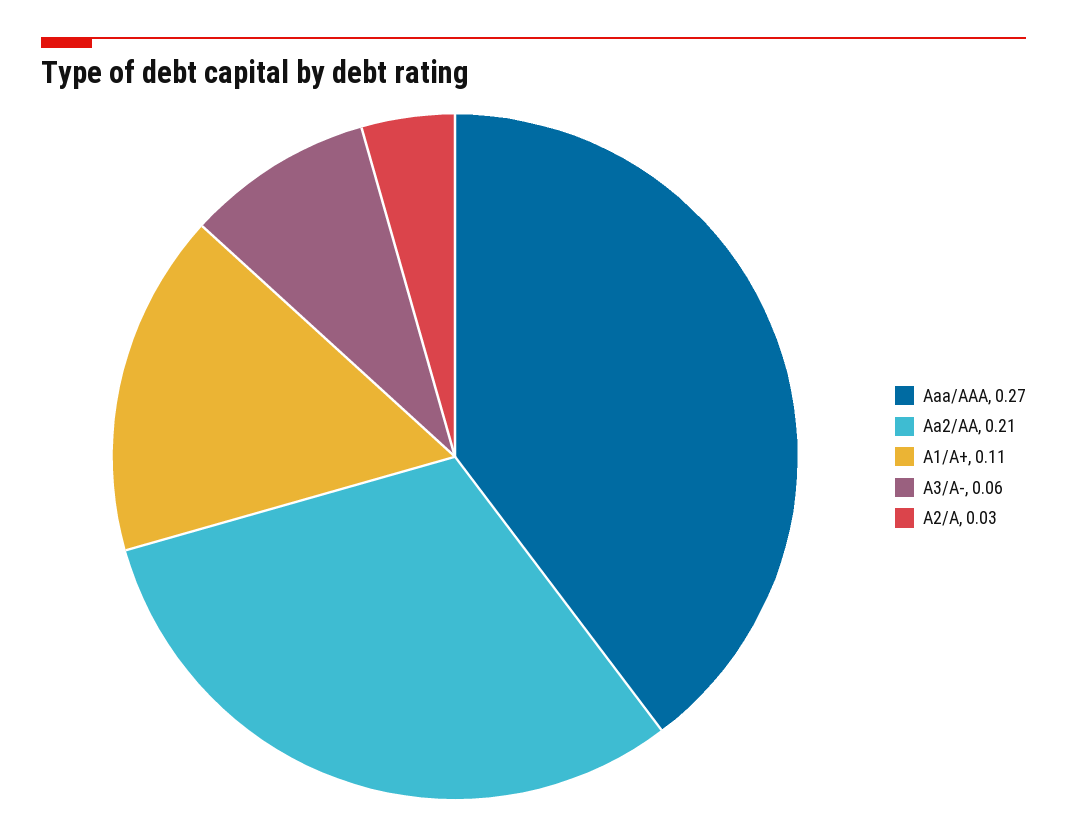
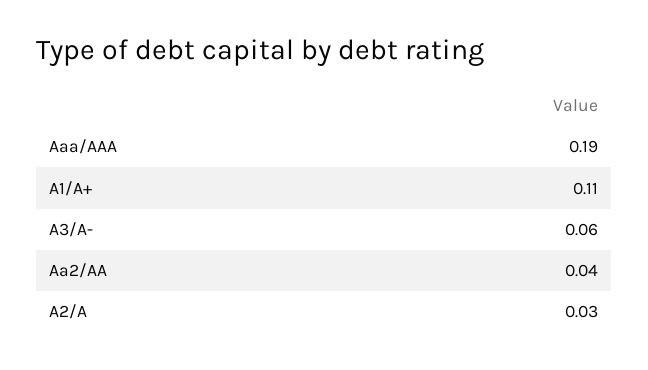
  {
-   "Aaa/AAA": 0.27,
+   "Aaa/AAA": 0.19,
-   "Aa2/AA": 0.21,
+   "Aa2/AA": 0.04,
    "A1/A+": 0.11,
    "A3/A-": 0.06,
    "A2/A": 0.03
  }

